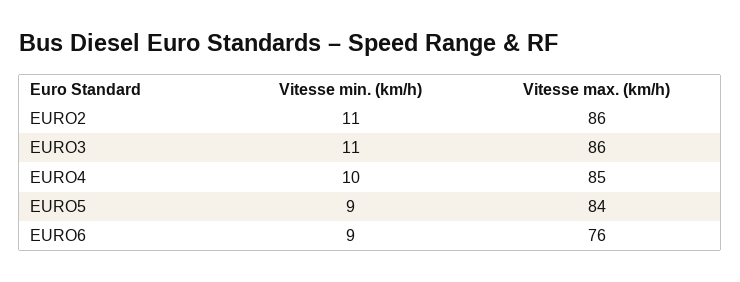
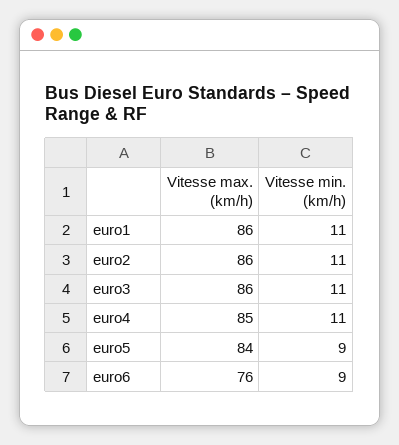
  {
    "Vitesse min. (km/h)": {
      "EURO2": 11,
      "EURO3": 11,
-     "EURO4": 10,
+     "EURO4": 11,
      "EURO5": 9,
-     "EURO6": 9
+     "EURO6": 9,
+     "euro1": 11
    },
    "Vitesse max. (km/h)": {
      "EURO2": 86,
      "EURO3": 86,
      "EURO4": 85,
      "EURO5": 84,
-     "EURO6": 76
+     "EURO6": 76,
+     "euro1": 86
    }
  }

